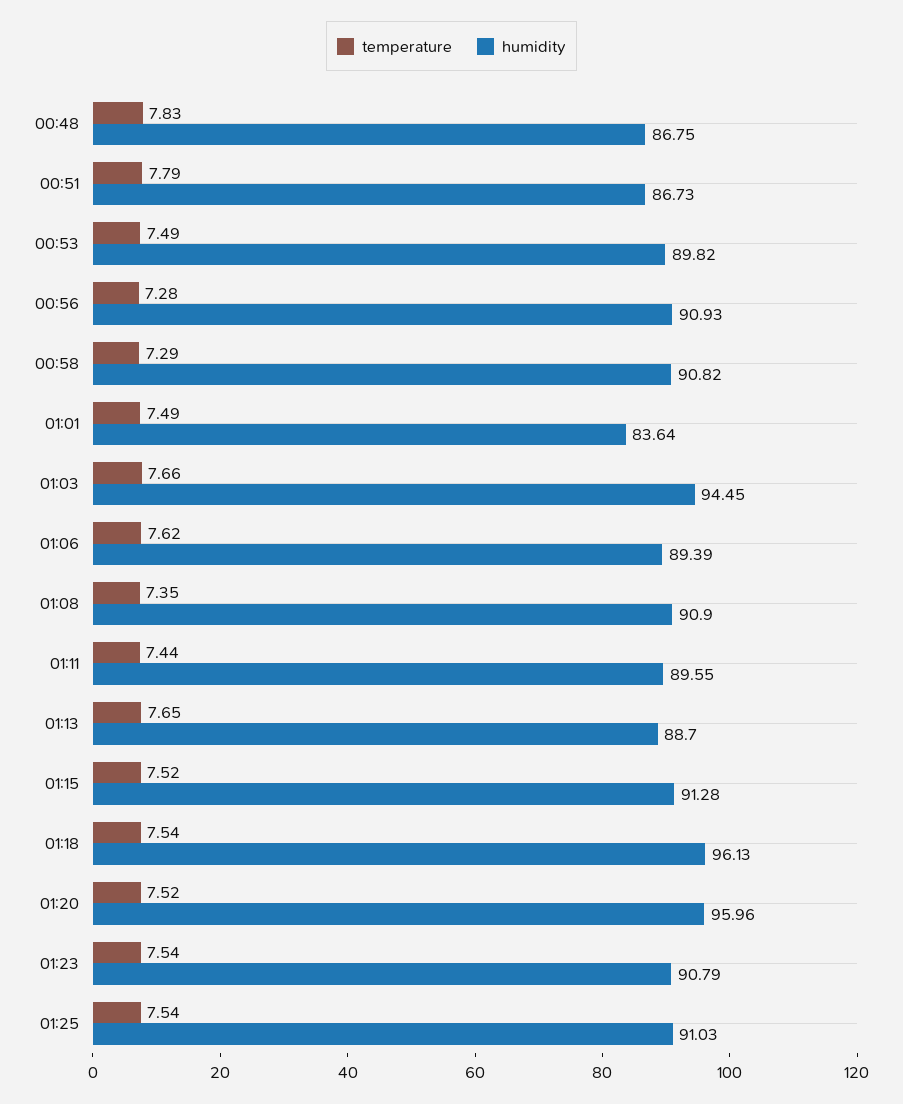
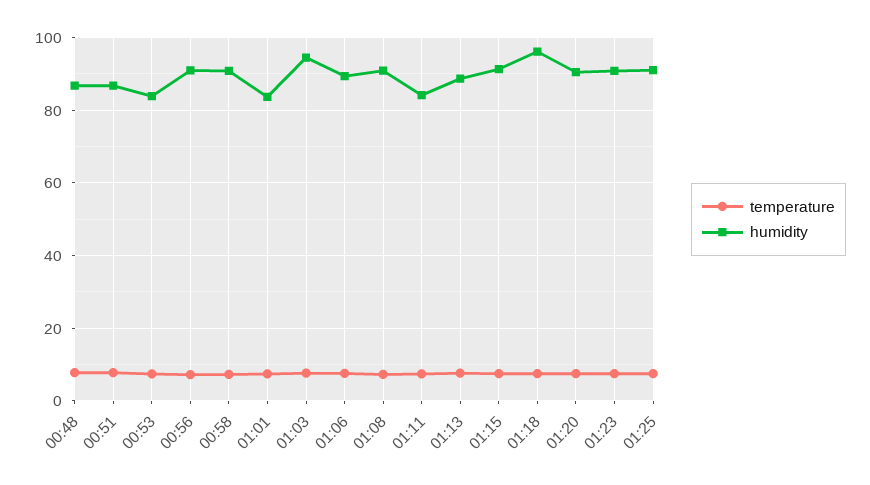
  {
    "temperature": {
      "00:48": 7.83,
      "00:51": 7.79,
      "00:53": 7.49,
      "00:56": 7.28,
      "00:58": 7.29,
      "01:01": 7.49,
      "01:03": 7.66,
      "01:06": 7.62,
      "01:08": 7.35,
      "01:11": 7.44,
      "01:13": 7.65,
      "01:15": 7.52,
      "01:18": 7.54,
      "01:20": 7.52,
      "01:23": 7.54,
      "01:25": 7.54
    },
    "humidity": {
      "00:48": 86.75,
      "00:51": 86.73,
-     "00:53": 89.82,
+     "00:53": 84,
      "00:56": 90.93,
      "00:58": 90.82,
      "01:01": 83.64,
      "01:03": 94.45,
      "01:06": 89.39,
      "01:08": 90.9,
-     "01:11": 89.55,
+     "01:11": 84,
      "01:13": 88.7,
      "01:15": 91.28,
      "01:18": 96.13,
-     "01:20": 95.96,
+     "01:20": 90,
      "01:23": 90.79,
      "01:25": 91.03
    }
  }

